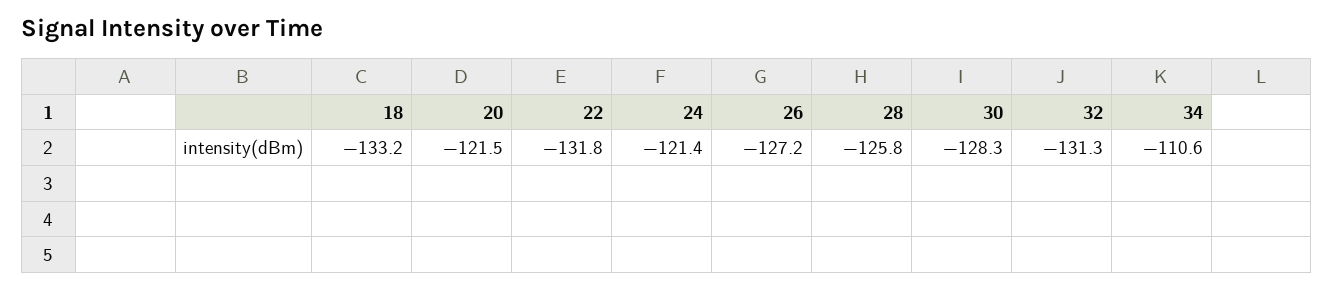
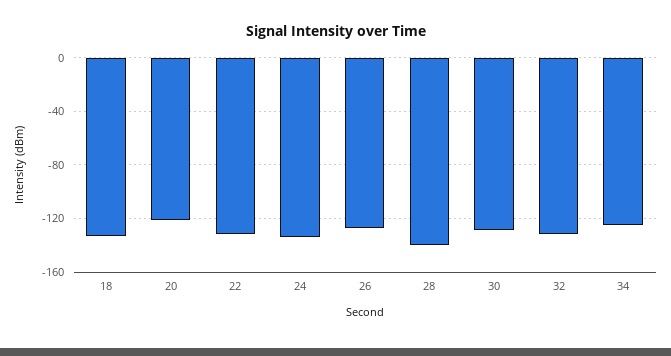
  {
    "18": -133.2,
    "20": -121.5,
    "22": -131.8,
-   "24": -121.4,
+   "24": -135,
    "26": -127.2,
-   "28": -125.8,
+   "28": -140,
    "30": -128.3,
    "32": -131.3,
-   "34": -110.6
+   "34": -125
  }

